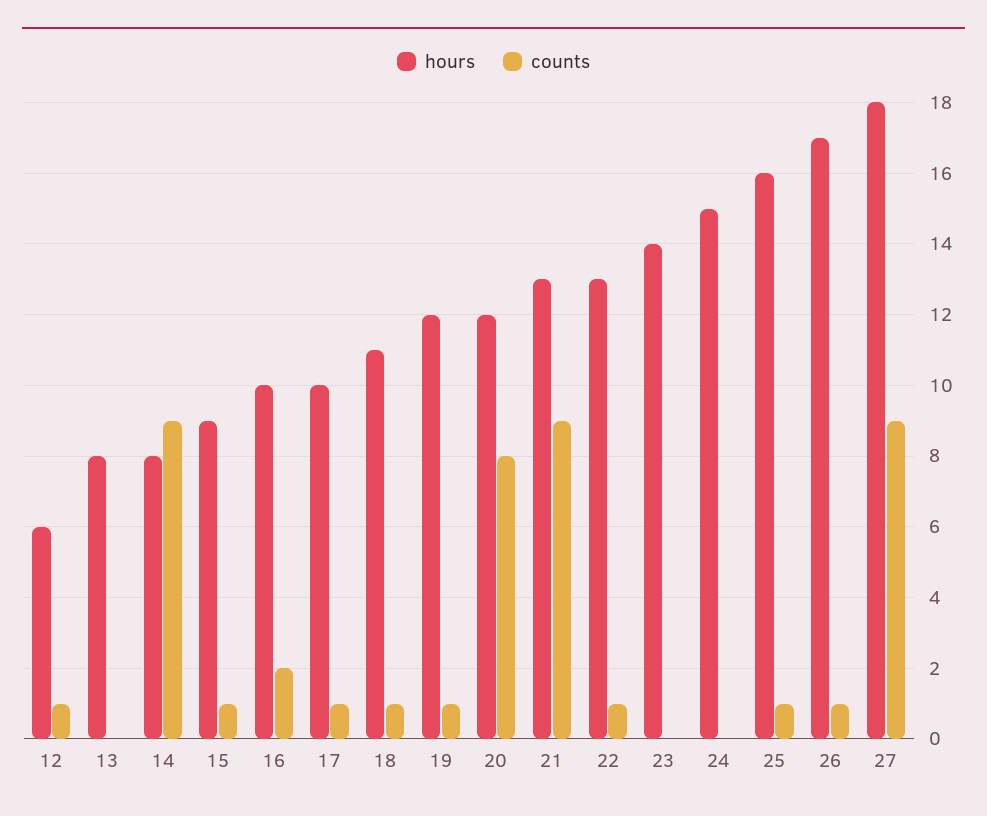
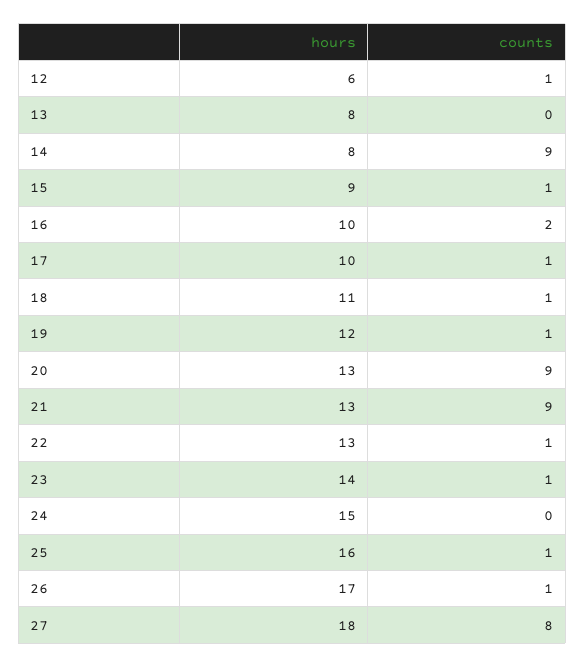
  {
    "hours": {
      "12": 6,
      "13": 8,
      "14": 8,
      "15": 9,
      "16": 10,
      "17": 10,
      "18": 11,
      "19": 12,
-     "20": 12,
+     "20": 13,
      "21": 13,
      "22": 13,
      "23": 14,
      "24": 15,
      "25": 16,
      "26": 17,
      "27": 18
    },
    "counts": {
      "12": 1,
      "13": 0,
      "14": 9,
      "15": 1,
      "16": 2,
      "17": 1,
      "18": 1,
      "19": 1,
-     "20": 8,
+     "20": 9,
      "21": 9,
      "22": 1,
-     "23": 0,
+     "23": 1,
      "24": 0,
      "25": 1,
      "26": 1,
-     "27": 9
+     "27": 8
    }
  }

